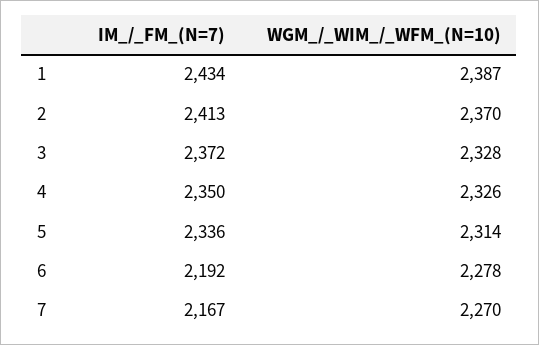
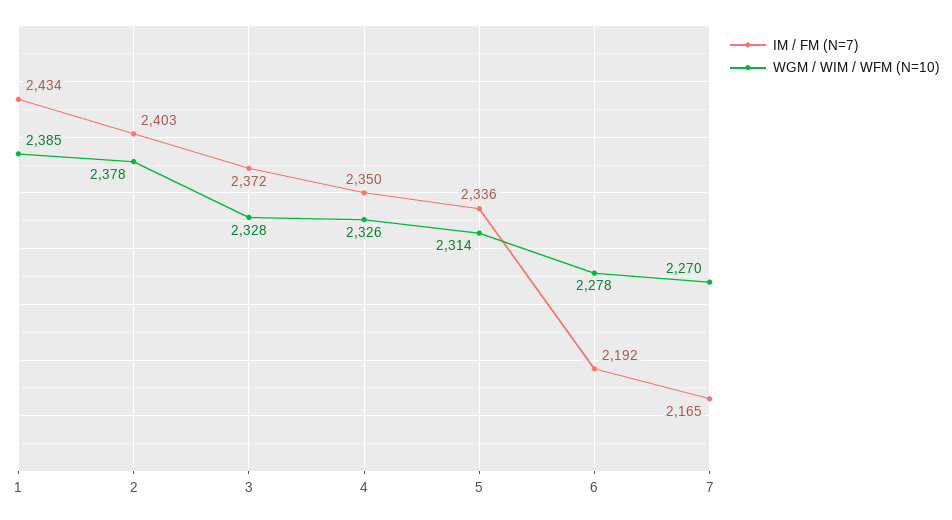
  {
    "IM_/_FM_(N=7)": {
      "1": 2434,
-     "2": 2413,
+     "2": 2403,
      "3": 2372,
      "4": 2350,
      "5": 2336,
      "6": 2192,
-     "7": 2167
+     "7": 2165
    },
    "WGM_/_WIM_/_WFM_(N=10)": {
-     "1": 2387,
+     "1": 2385,
-     "2": 2370,
+     "2": 2378,
      "3": 2328,
      "4": 2326,
      "5": 2314,
      "6": 2278,
      "7": 2270
    }
  }

